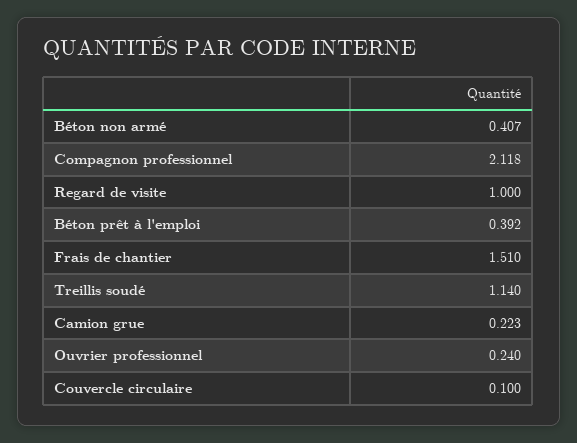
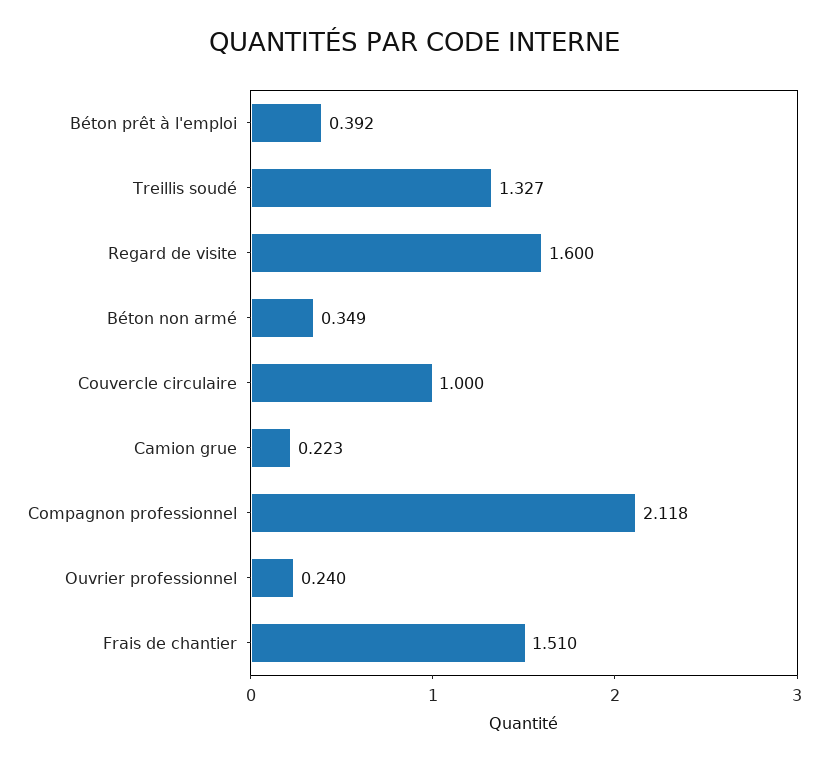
  {
-   "Béton non armé": 0.407,
+   "Béton non armé": 0.349,
    "Compagnon professionnel": 2.118,
-   "Regard de visite": 1,
+   "Regard de visite": 1.6,
    "Béton prêt à l'emploi": 0.392,
    "Frais de chantier": 1.51,
-   "Treillis soudé": 1.14,
+   "Treillis soudé": 1.327,
    "Camion grue": 0.223,
    "Ouvrier professionnel": 0.24,
-   "Couvercle circulaire": 0.1
+   "Couvercle circulaire": 1
  }

